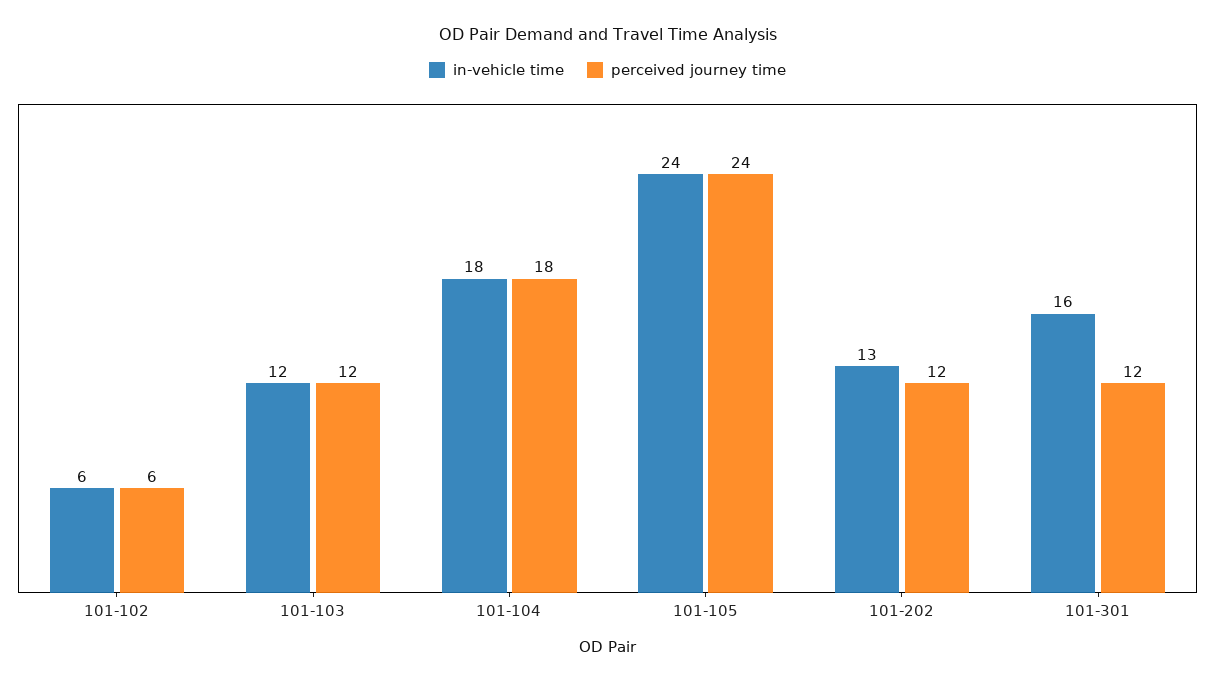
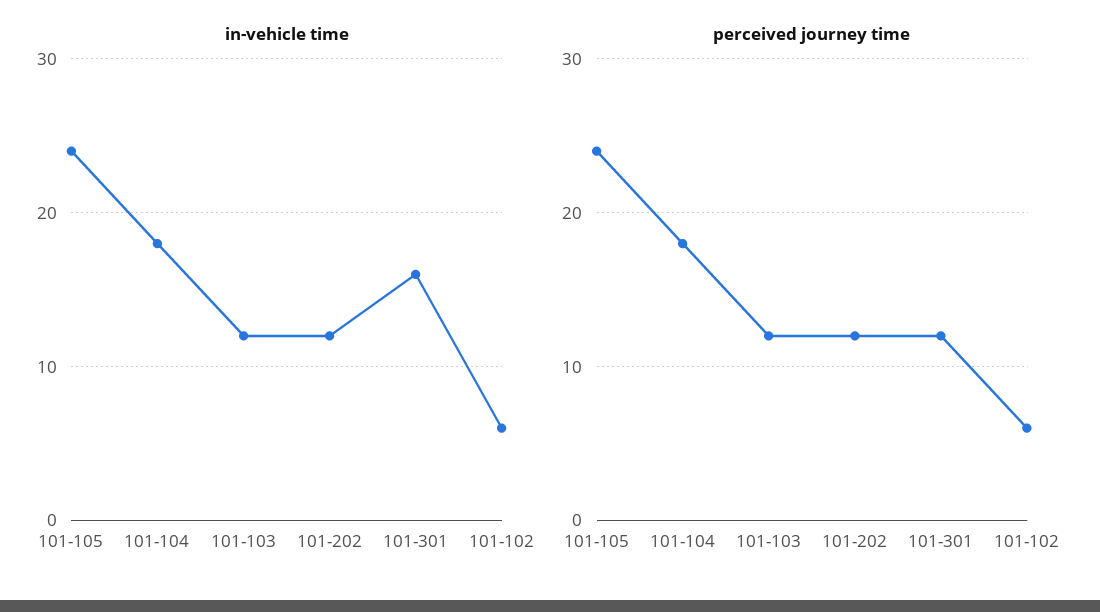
  {
    "in-vehicle time": {
      "101-102": 6,
      "101-103": 12,
      "101-104": 18,
      "101-105": 24,
-     "101-202": 13,
+     "101-202": 12,
      "101-301": 16
    },
    "perceived journey time": {
      "101-102": 6,
      "101-103": 12,
      "101-104": 18,
      "101-105": 24,
      "101-202": 12,
      "101-301": 12
    }
  }

